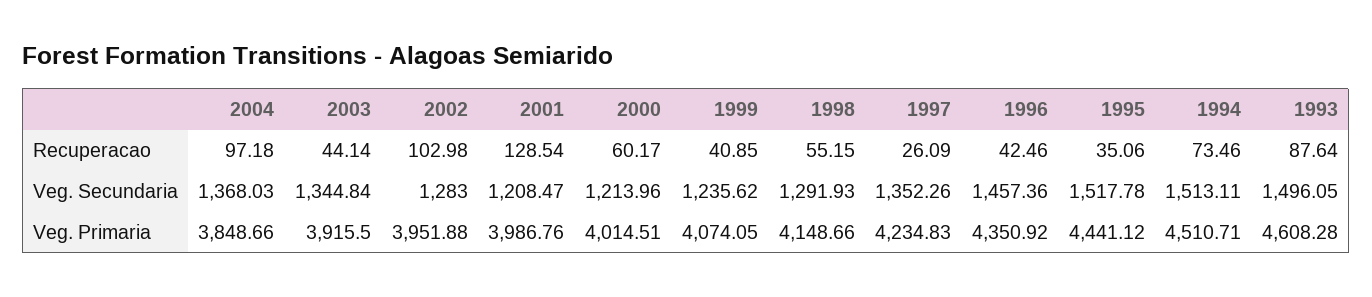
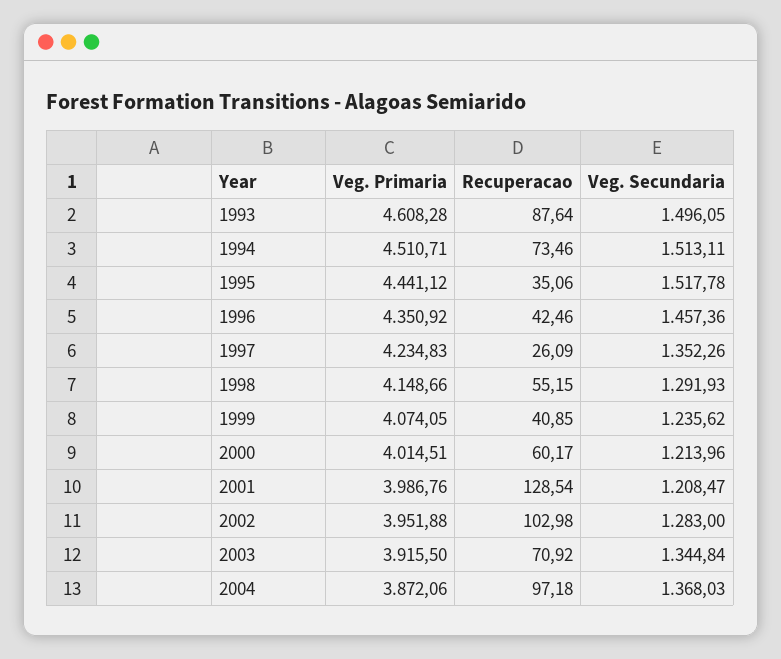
  {
    "2004": {
      "Recuperacao": 97.18,
      "Veg. Secundaria": 1368.03,
-     "Veg. Primaria": 3848.66
+     "Veg. Primaria": 3872.06
    },
    "2003": {
-     "Recuperacao": 44.14,
+     "Recuperacao": 70.92,
      "Veg. Secundaria": 1344.84,
      "Veg. Primaria": 3915.5
    },
    "2002": {
      "Recuperacao": 102.98,
      "Veg. Secundaria": 1283,
      "Veg. Primaria": 3951.88
    },
    "2001": {
      "Recuperacao": 128.54,
      "Veg. Secundaria": 1208.47,
      "Veg. Primaria": 3986.76
    },
    "2000": {
      "Recuperacao": 60.17,
      "Veg. Secundaria": 1213.96,
      "Veg. Primaria": 4014.51
    },
    "1999": {
      "Recuperacao": 40.85,
      "Veg. Secundaria": 1235.62,
      "Veg. Primaria": 4074.05
    },
    "1998": {
      "Recuperacao": 55.15,
      "Veg. Secundaria": 1291.93,
      "Veg. Primaria": 4148.66
    },
    "1997": {
      "Recuperacao": 26.09,
      "Veg. Secundaria": 1352.26,
      "Veg. Primaria": 4234.83
    },
    "1996": {
      "Recuperacao": 42.46,
      "Veg. Secundaria": 1457.36,
      "Veg. Primaria": 4350.92
    },
    "1995": {
      "Recuperacao": 35.06,
      "Veg. Secundaria": 1517.78,
      "Veg. Primaria": 4441.12
    },
    "1994": {
      "Recuperacao": 73.46,
      "Veg. Secundaria": 1513.11,
      "Veg. Primaria": 4510.71
    },
    "1993": {
      "Recuperacao": 87.64,
      "Veg. Secundaria": 1496.05,
      "Veg. Primaria": 4608.28
    }
  }

